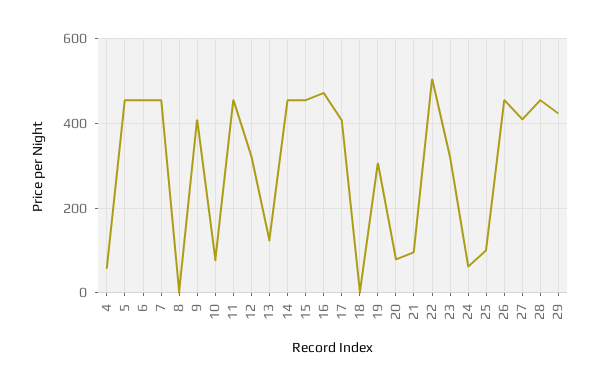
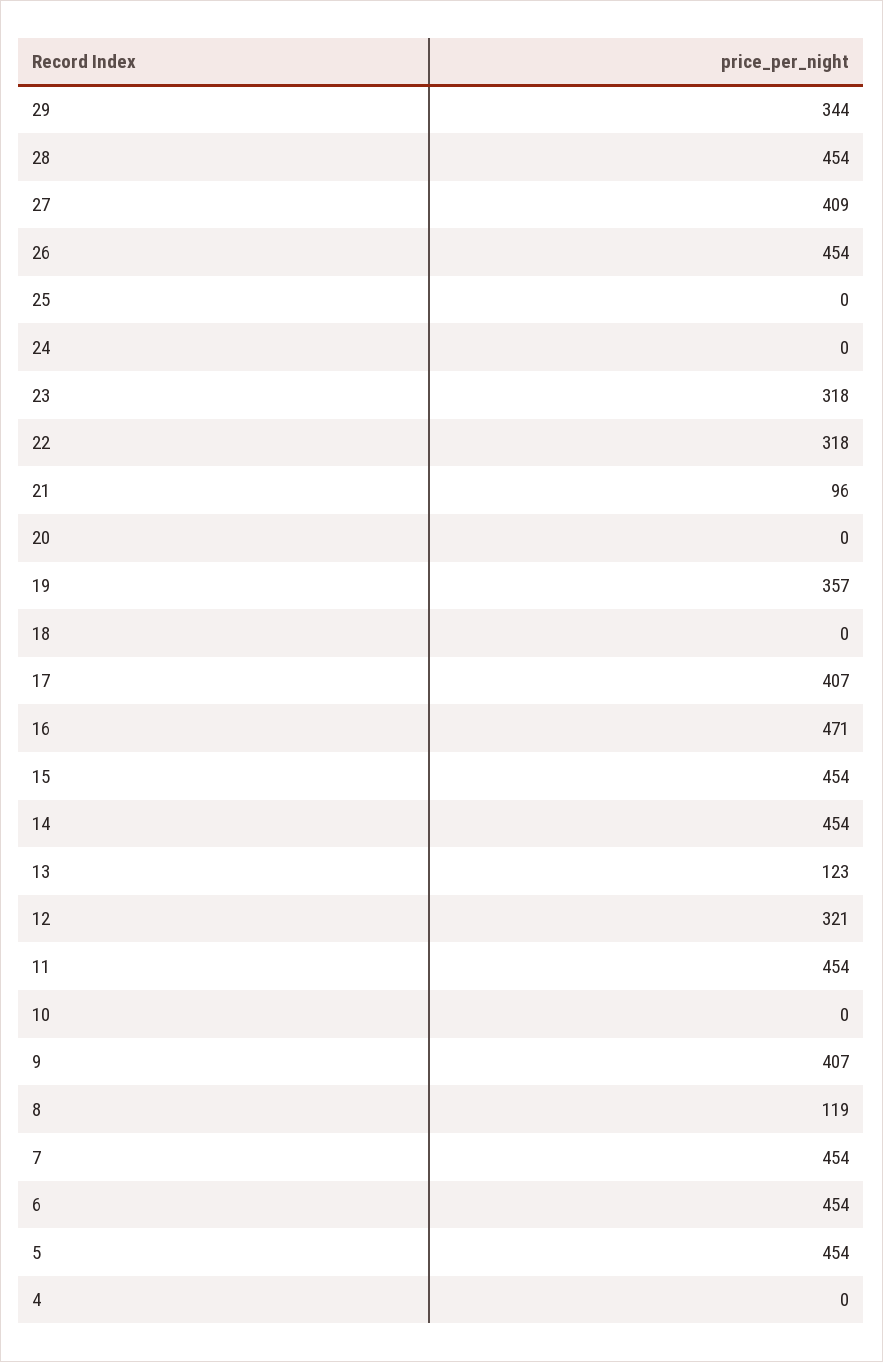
  {
-   "4": 60,
+   "4": 0,
    "5": 454,
    "6": 454,
    "7": 454,
-   "8": 0,
+   "8": 119,
    "9": 407,
-   "10": 80,
+   "10": 0,
    "11": 454,
    "12": 321,
    "13": 123,
    "14": 454,
    "15": 454,
    "16": 471,
    "17": 407,
    "18": 0,
-   "19": 300,
+   "19": 357,
-   "20": 80,
+   "20": 0,
    "21": 96,
-   "22": 500,
+   "22": 318,
    "23": 318,
-   "24": 60,
+   "24": 0,
-   "25": 100,
+   "25": 0,
    "26": 454,
    "27": 409,
    "28": 454,
-   "29": 420
+   "29": 344
  }

